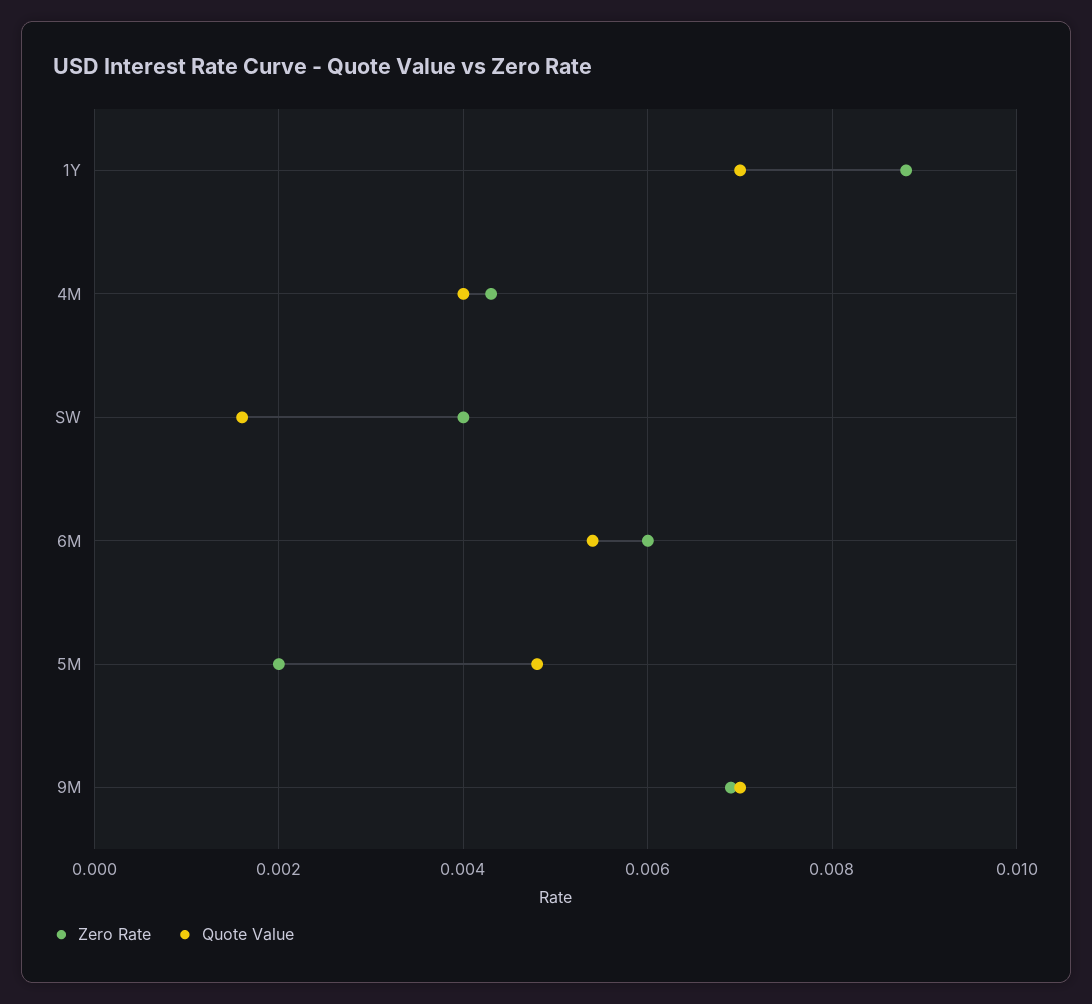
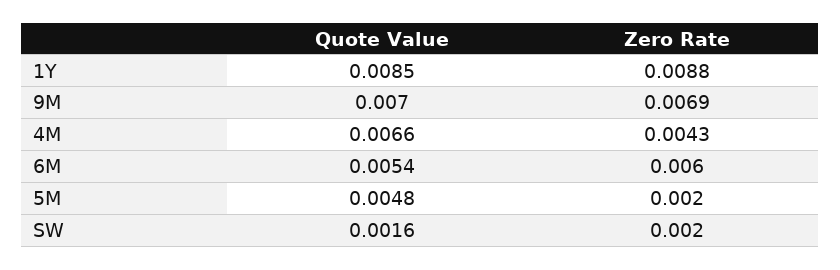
  {
    "Zero Rate": {
      "1Y": 0.0088,
      "4M": 0.0043,
-     "SW": 0.004,
+     "SW": 0.002,
      "6M": 0.006,
      "5M": 0.002,
      "9M": 0.0069
    },
    "Quote Value": {
-     "1Y": 0.007,
+     "1Y": 0.0085,
-     "4M": 0.004,
+     "4M": 0.0066,
      "SW": 0.0016,
      "6M": 0.0054,
      "5M": 0.0048,
      "9M": 0.007
    }
  }

